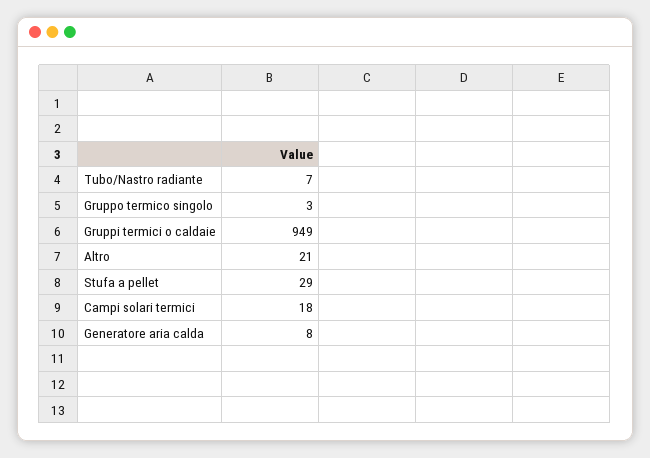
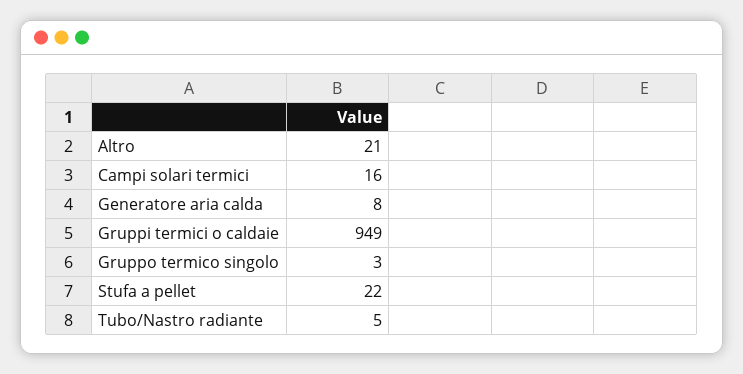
  {
-   "Tubo/Nastro radiante": 7,
+   "Tubo/Nastro radiante": 5,
    "Gruppo termico singolo": 3,
    "Gruppi termici o caldaie": 949,
    "Altro": 21,
-   "Stufa a pellet": 29,
+   "Stufa a pellet": 22,
-   "Campi solari termici": 18,
+   "Campi solari termici": 16,
    "Generatore aria calda": 8
  }

